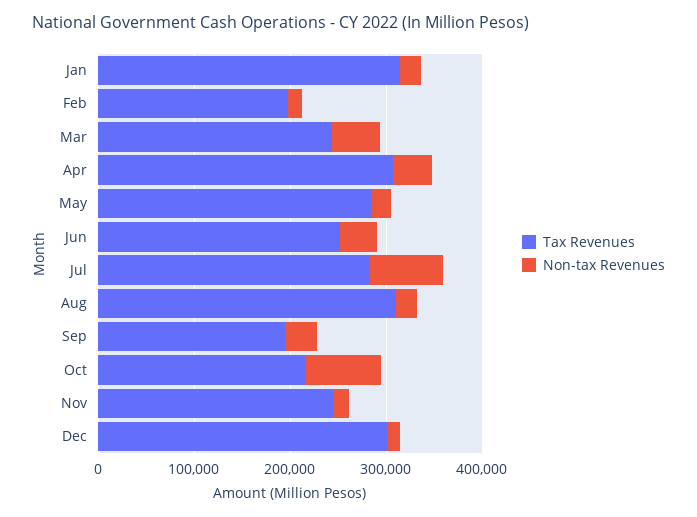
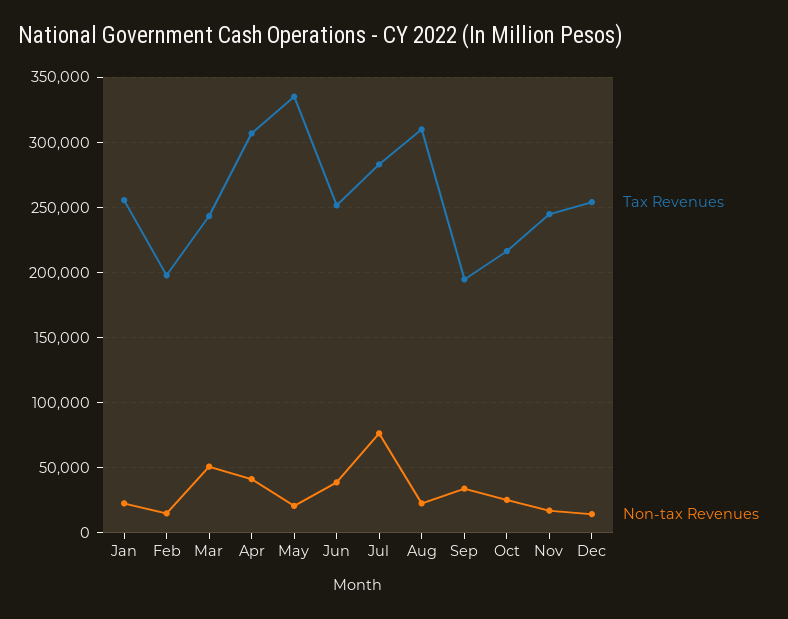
  {
    "Tax Revenues": {
-     "Jan": 320000,
+     "Jan": 255000,
      "Feb": 200000,
      "Mar": 245000,
      "Apr": 305000,
-     "May": 280000,
+     "May": 335000,
      "Jun": 250000,
      "Jul": 285000,
      "Aug": 310000,
      "Sep": 195000,
      "Oct": 215000,
      "Nov": 245000,
-     "Dec": 300000
+     "Dec": 255000
    },
    "Non-tax Revenues": {
      "Jan": 20000,
      "Feb": 15000,
      "Mar": 50000,
      "Apr": 40000,
      "May": 20000,
      "Jun": 40000,
      "Jul": 75000,
      "Aug": 20000,
      "Sep": 35000,
-     "Oct": 80000,
+     "Oct": 25000,
      "Nov": 15000,
      "Dec": 15000
    }
  }

